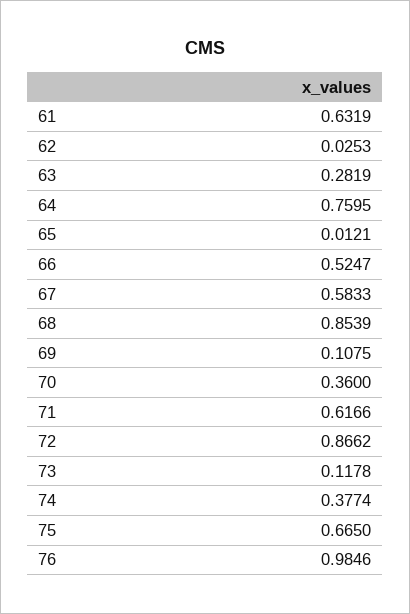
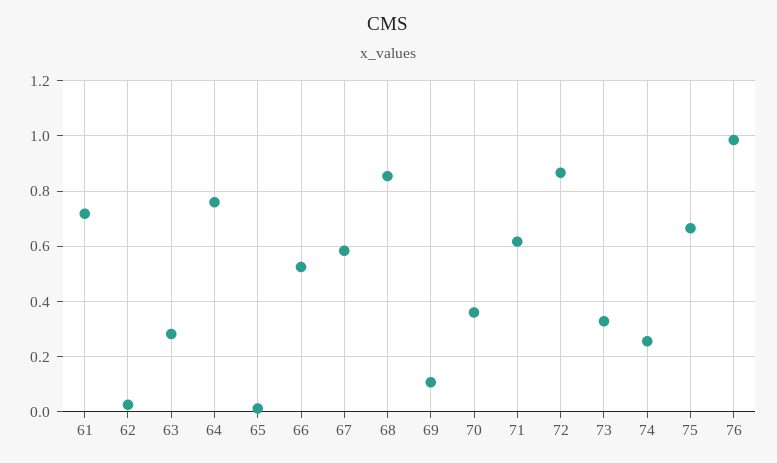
  {
-   "61": 0.6319,
+   "61": 0.725,
    "62": 0.0253,
    "63": 0.2819,
    "64": 0.7595,
    "65": 0.0121,
    "66": 0.5247,
    "67": 0.5833,
    "68": 0.8539,
    "69": 0.1075,
    "70": 0.36,
    "71": 0.6166,
    "72": 0.8662,
-   "73": 0.1178,
+   "73": 0.325,
-   "74": 0.3774,
+   "74": 0.25,
    "75": 0.665,
    "76": 0.9846
  }

